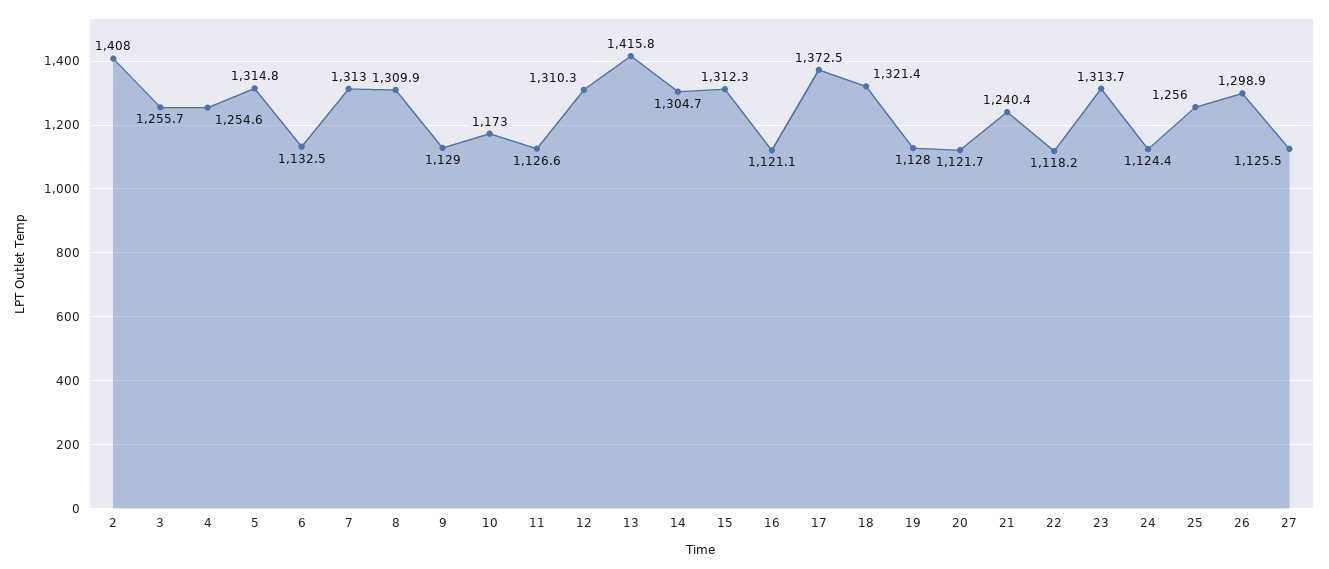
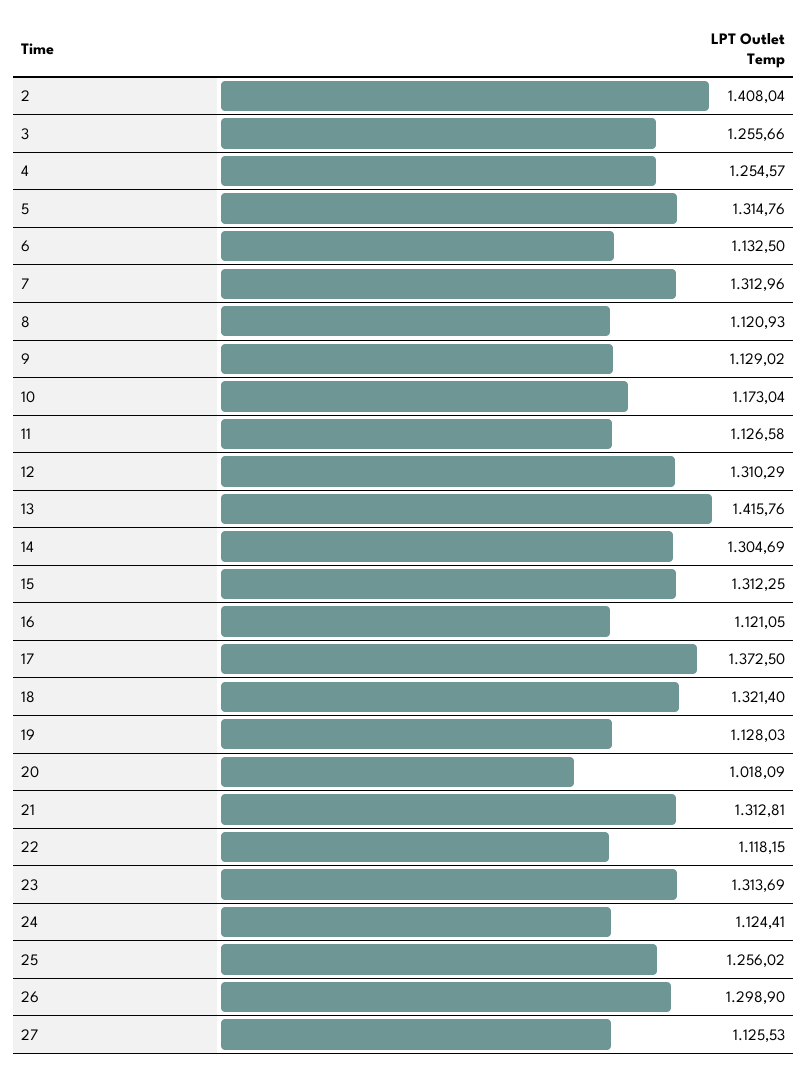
  {
    "2": 1408.04,
    "3": 1255.66,
    "4": 1254.57,
    "5": 1314.76,
    "6": 1132.5,
    "7": 1312.96,
-   "8": 1309.9,
+   "8": 1120.93,
    "9": 1129.02,
    "10": 1173.04,
    "11": 1126.58,
    "12": 1310.29,
    "13": 1415.76,
    "14": 1304.69,
    "15": 1312.25,
    "16": 1121.05,
    "17": 1372.5,
    "18": 1321.4,
    "19": 1128.03,
-   "20": 1121.7,
+   "20": 1018.09,
-   "21": 1240.4,
+   "21": 1312.81,
    "22": 1118.15,
    "23": 1313.69,
    "24": 1124.41,
    "25": 1256.02,
    "26": 1298.9,
    "27": 1125.53
  }

